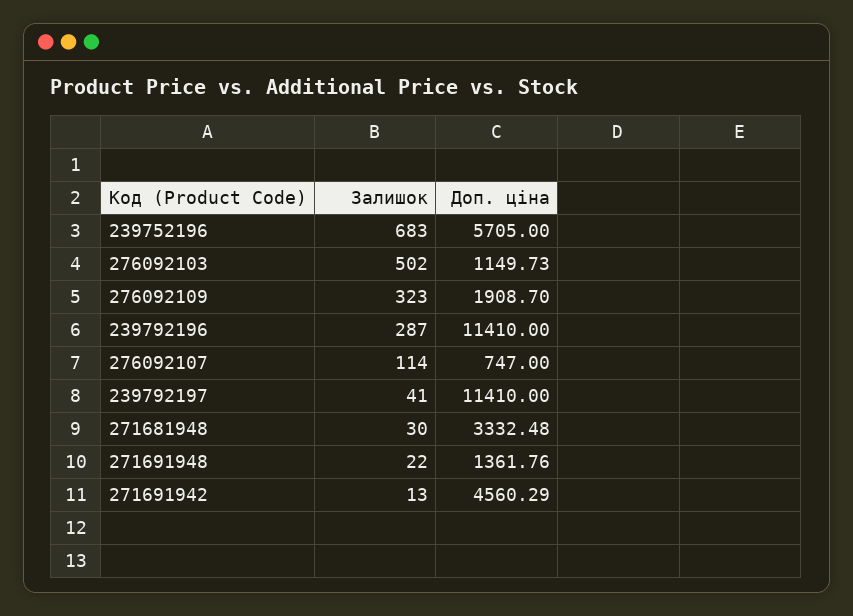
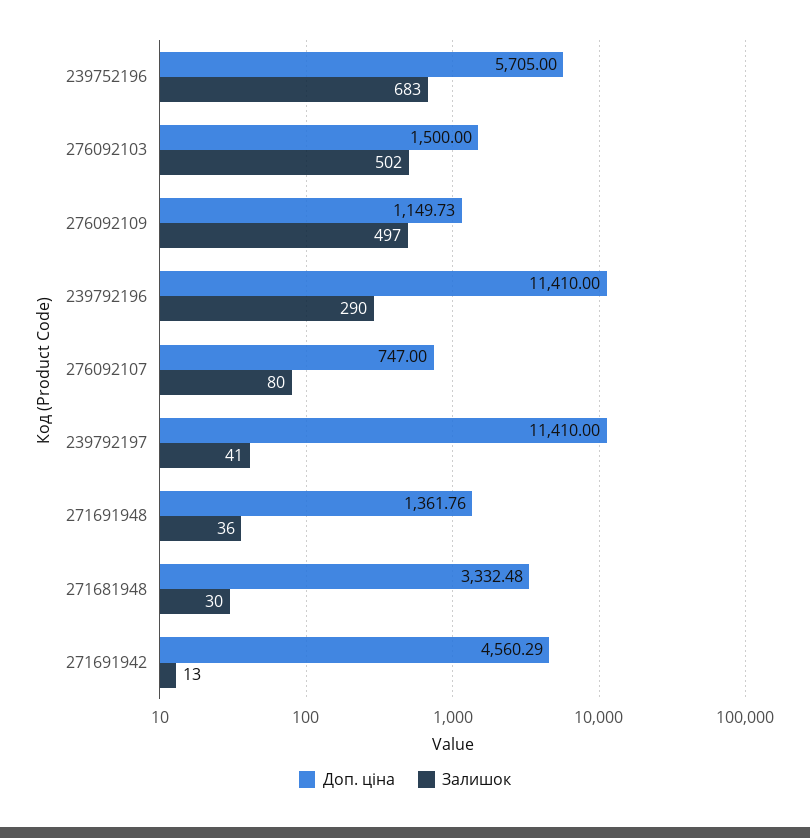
  {
    "Залишок": {
      "239752196": 683,
      "276092103": 502,
-     "276092109": 323,
+     "276092109": 497,
-     "239792196": 287,
+     "239792196": 290,
-     "276092107": 114,
+     "276092107": 80,
      "239792197": 41,
      "271681948": 30,
-     "271691948": 22,
+     "271691948": 36,
      "271691942": 13
    },
    "Доп. ціна": {
      "239752196": 5705,
-     "276092103": 1149.73,
+     "276092103": 1500,
-     "276092109": 1908.7,
+     "276092109": 1149.73,
      "239792196": 11410,
      "276092107": 747,
      "239792197": 11410,
      "271681948": 3332.48,
      "271691948": 1361.76,
      "271691942": 4560.29
    }
  }

